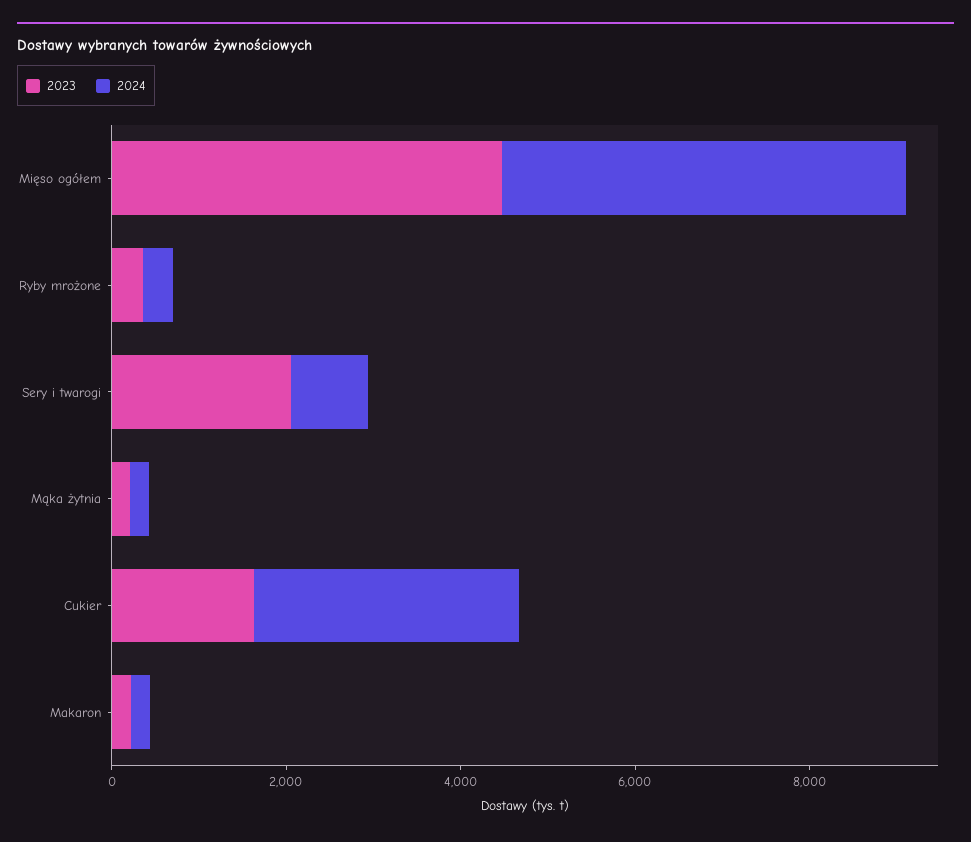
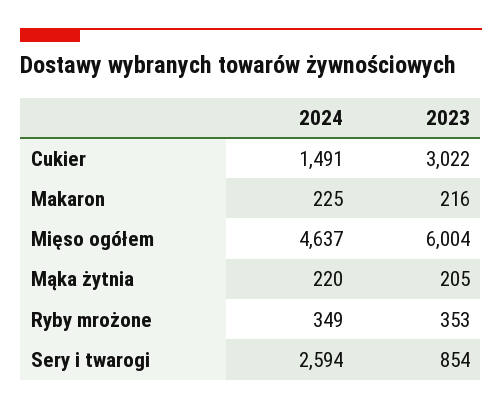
  {
    "2023": {
-     "Mięso ogółem": 4500,
+     "Mięso ogółem": 6004,
      "Ryby mrożone": 353,
-     "Sery i twarogi": 2000,
+     "Sery i twarogi": 854,
      "Mąka żytnia": 205,
-     "Cukier": 1500,
+     "Cukier": 3022,
      "Makaron": 216
    },
    "2024": {
      "Mięso ogółem": 4637,
      "Ryby mrożone": 349,
-     "Sery i twarogi": 1000,
+     "Sery i twarogi": 2594,
      "Mąka żytnia": 220,
-     "Cukier": 3000,
+     "Cukier": 1491,
      "Makaron": 225
    }
  }

